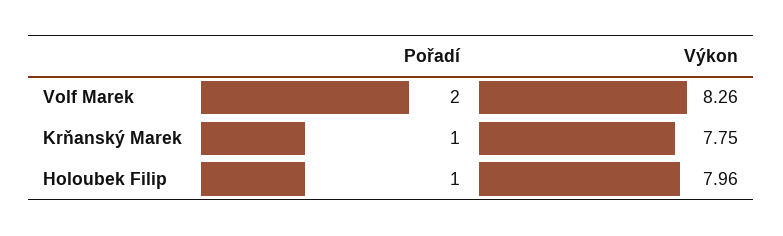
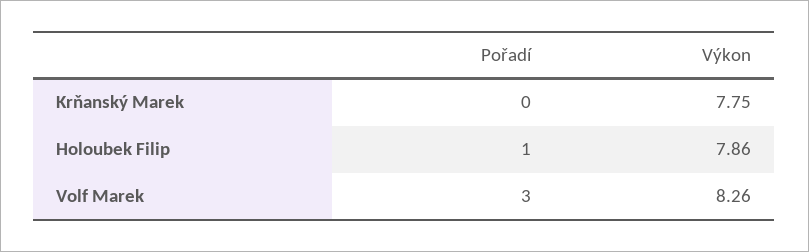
  {
    "Pořadí": {
-     "Volf Marek": 2,
+     "Volf Marek": 3,
-     "Krňanský Marek": 1,
+     "Krňanský Marek": 0,
      "Holoubek Filip": 1
    },
    "Výkon": {
      "Volf Marek": 8.26,
      "Krňanský Marek": 7.75,
-     "Holoubek Filip": 7.96
+     "Holoubek Filip": 7.86
    }
  }

